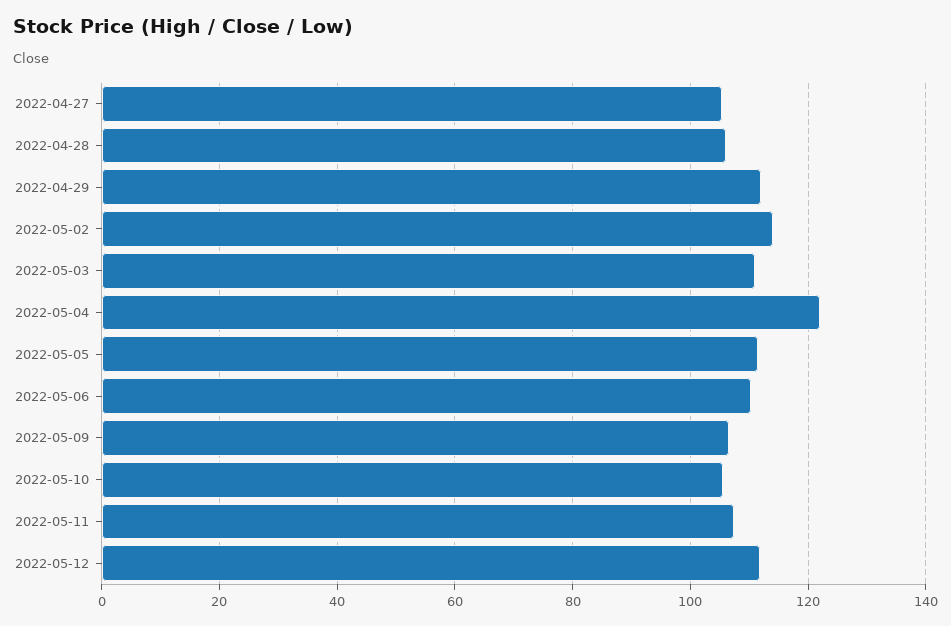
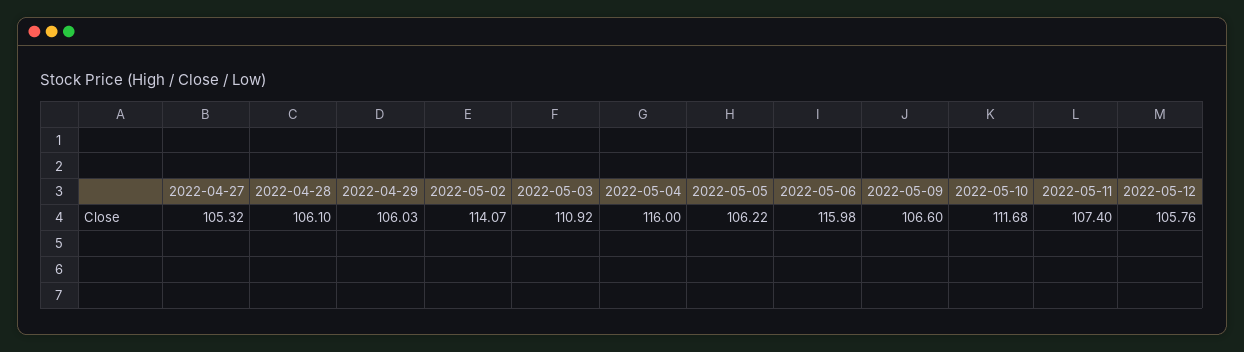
  {
    "2022-04-27": 105.32,
    "2022-04-28": 106.1,
-   "2022-04-29": 112,
+   "2022-04-29": 106.03,
    "2022-05-02": 114.07,
    "2022-05-03": 110.92,
-   "2022-05-04": 122,
+   "2022-05-04": 116,
-   "2022-05-05": 112,
+   "2022-05-05": 106.22,
-   "2022-05-06": 110,
+   "2022-05-06": 115.98,
    "2022-05-09": 106.6,
-   "2022-05-10": 106,
+   "2022-05-10": 111.68,
    "2022-05-11": 107.4,
-   "2022-05-12": 112
+   "2022-05-12": 105.76
  }

